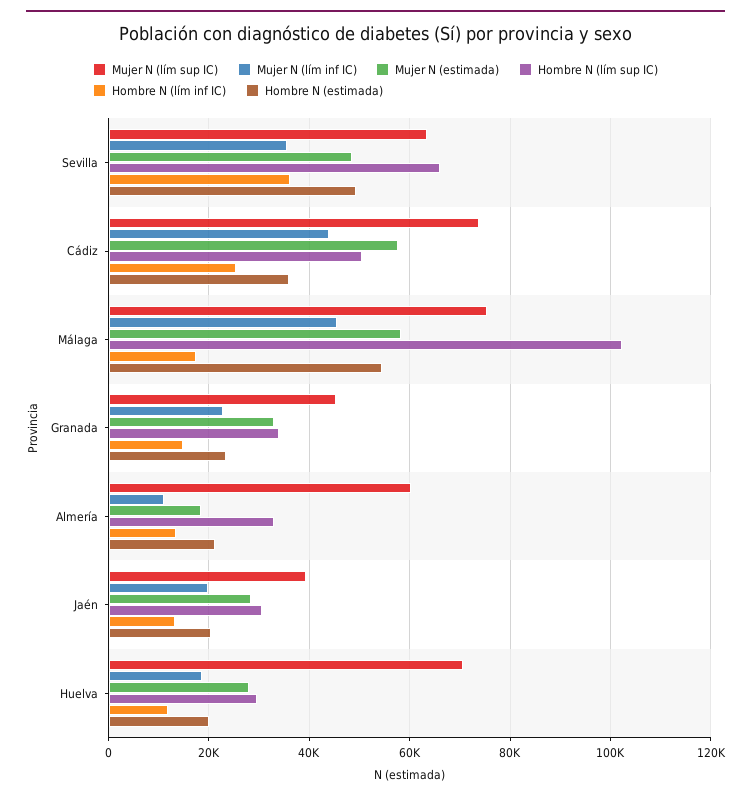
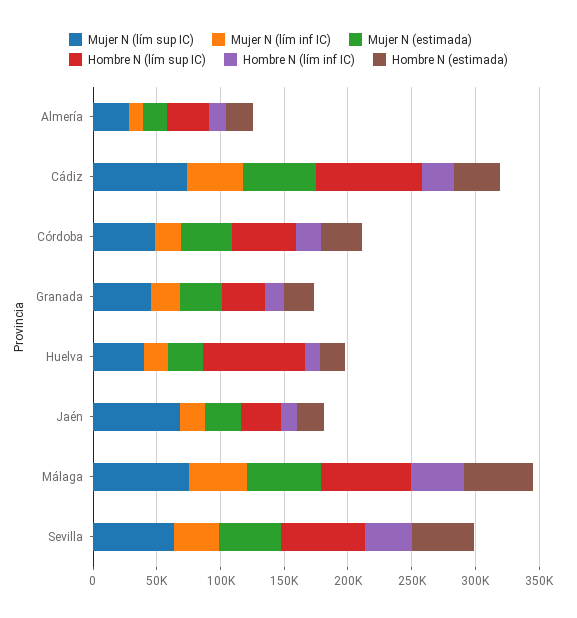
  {
    "Mujer N (lím sup IC)": {
      "Sevilla": 64000,
      "Cádiz": 74000,
      "Málaga": 76000,
      "Granada": 46000,
-     "Almería": 60000,
+     "Almería": 30000,
-     "Jaén": 40000,
+     "Jaén": 70000,
-     "Huelva": 70000
+     "Huelva": 40000,
+     "Córdoba": 50000
    },
    "Mujer N (lím inf IC)": {
      "Sevilla": 36000,
      "Cádiz": 44000,
      "Málaga": 46000,
      "Granada": 22000,
      "Almería": 12000,
      "Jaén": 20000,
-     "Huelva": 18000
+     "Huelva": 18000,
+     "Córdoba": 20000
    },
    "Mujer N (estimada)": {
      "Sevilla": 48000,
      "Cádiz": 58000,
      "Málaga": 58000,
      "Granada": 32000,
      "Almería": 18000,
      "Jaén": 28000,
-     "Huelva": 28000
+     "Huelva": 28000,
+     "Córdoba": 40000
    },
    "Hombre N (lím sup IC)": {
      "Sevilla": 66000,
-     "Cádiz": 50000,
+     "Cádiz": 80000,
-     "Málaga": 102000,
+     "Málaga": 70000,
      "Granada": 34000,
      "Almería": 32000,
      "Jaén": 30000,
-     "Huelva": 30000
+     "Huelva": 80000,
+     "Córdoba": 50000
    },
    "Hombre N (lím inf IC)": {
      "Sevilla": 36000,
      "Cádiz": 26000,
-     "Málaga": 18000,
+     "Málaga": 40000,
      "Granada": 14000,
      "Almería": 14000,
      "Jaén": 14000,
-     "Huelva": 12000
+     "Huelva": 12000,
+     "Córdoba": 20000
    },
    "Hombre N (estimada)": {
      "Sevilla": 50000,
      "Cádiz": 36000,
      "Málaga": 54000,
      "Granada": 24000,
      "Almería": 22000,
      "Jaén": 20000,
-     "Huelva": 20000
+     "Huelva": 20000,
+     "Córdoba": 30000
    }
  }

